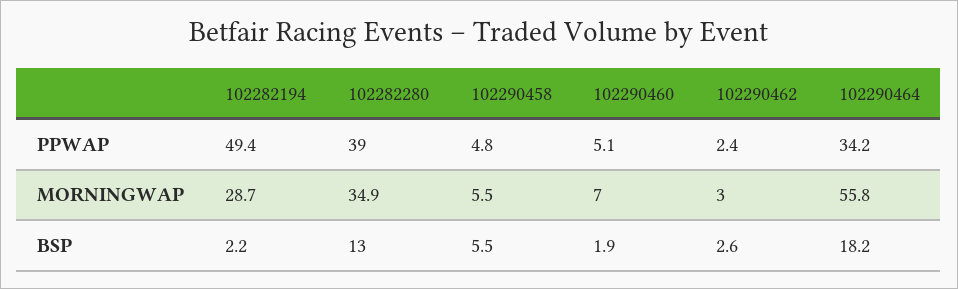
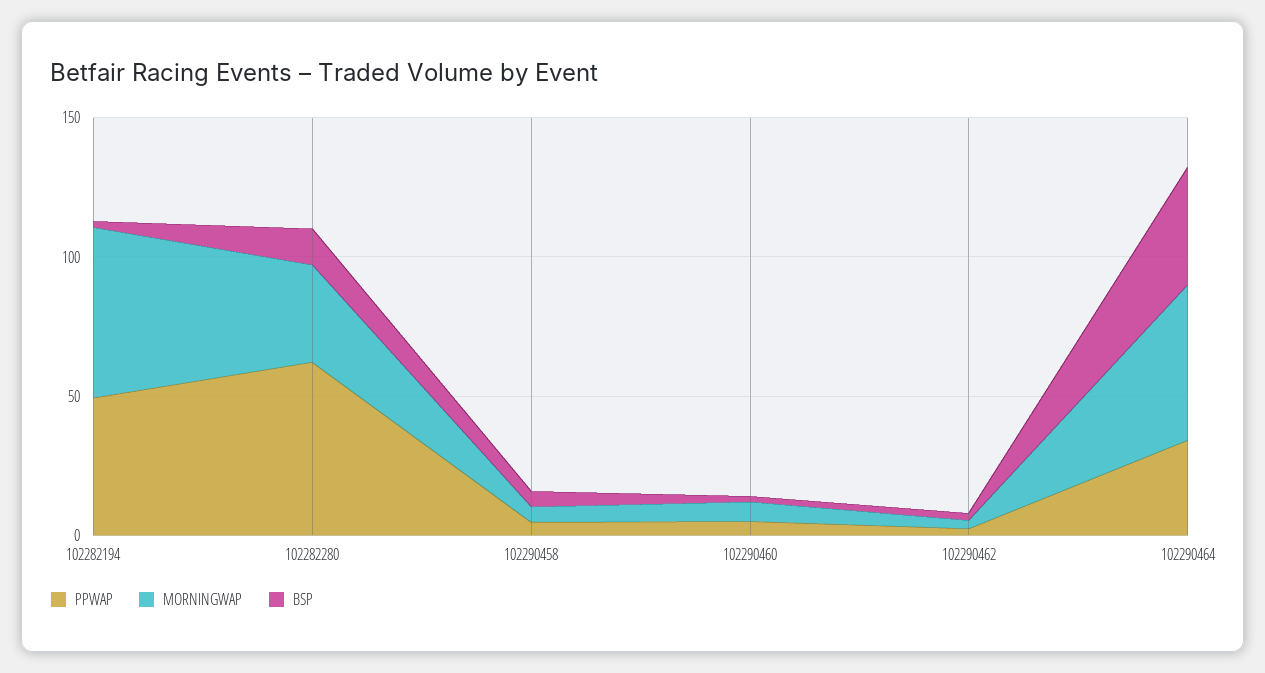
  {
    "PPWAP": {
      "102282194": 49.4,
-     "102282280": 39,
+     "102282280": 60,
      "102290458": 4.8,
      "102290460": 5.1,
      "102290462": 2.4,
      "102290464": 34.2
    },
    "MORNINGWAP": {
-     "102282194": 28.7,
+     "102282194": 60,
      "102282280": 34.9,
      "102290458": 5.5,
      "102290460": 7,
      "102290462": 3,
      "102290464": 55.8
    },
    "BSP": {
      "102282194": 2.2,
      "102282280": 13,
      "102290458": 5.5,
      "102290460": 1.9,
      "102290462": 2.6,
-     "102290464": 18.2
+     "102290464": 40
    }
  }

